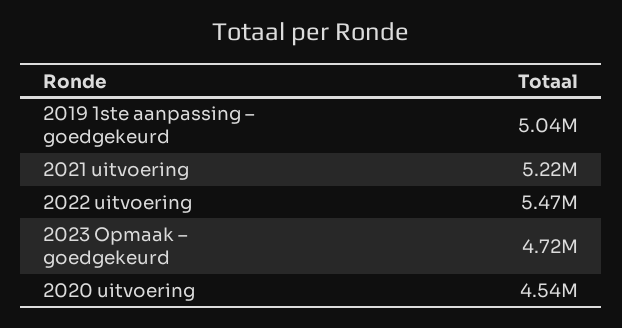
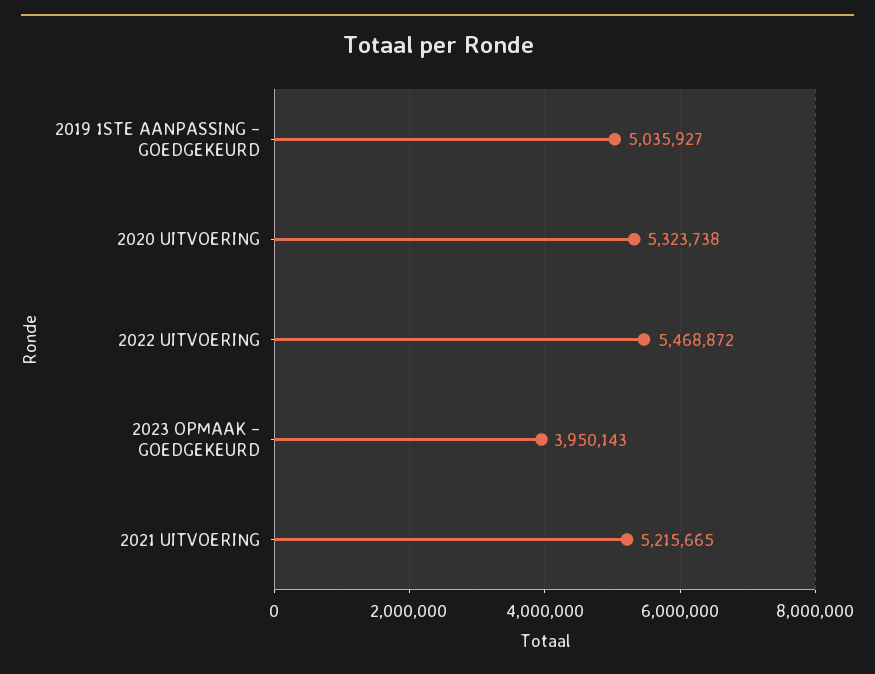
  {
    "2019 1ste aanpassing – goedgekeurd": 5035927,
    "2021 uitvoering": 5215665,
    "2022 uitvoering": 5468872,
-   "2023 Opmaak – goedgekeurd": 4720000,
+   "2023 Opmaak – goedgekeurd": 3950143,
-   "2020 uitvoering": 4540000
+   "2020 uitvoering": 5323738
  }

